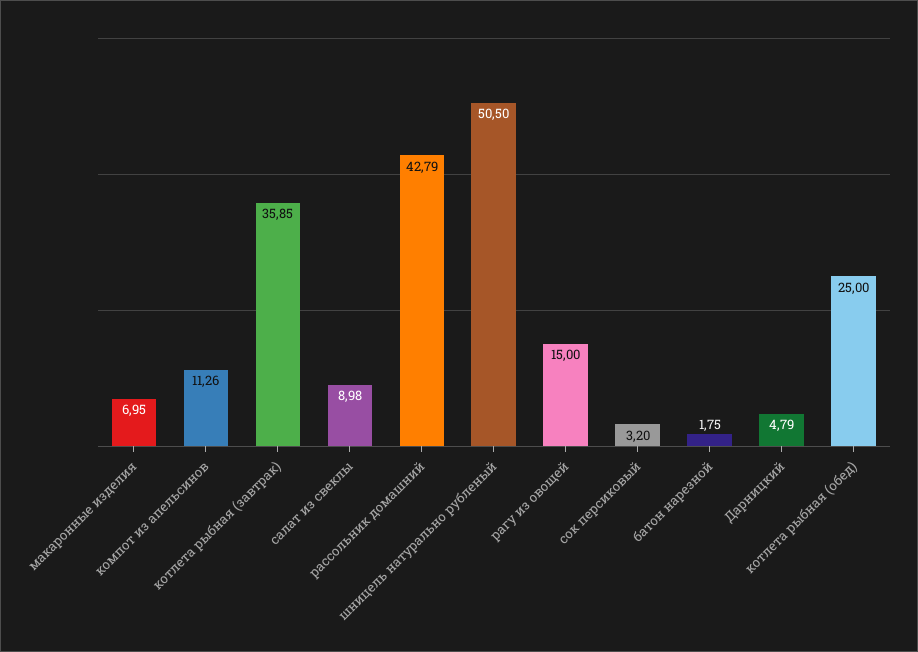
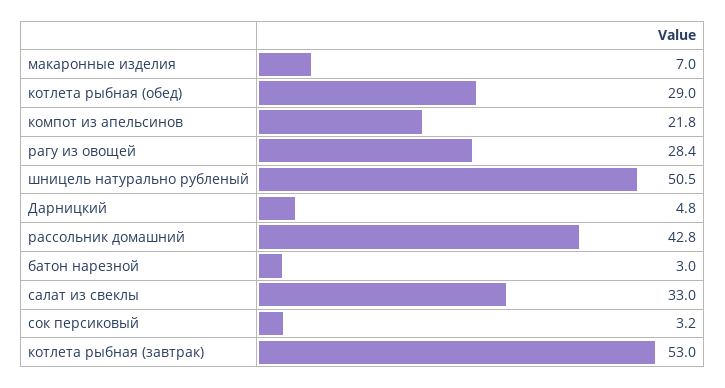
  {
    "макаронные изделия": 6.95,
-   "компот из апельсинов": 11.26,
+   "компот из апельсинов": 21.8,
-   "котлета рыбная (завтрак)": 35.85,
+   "котлета рыбная (завтрак)": 53,
-   "салат из свеклы": 8.98,
+   "салат из свеклы": 33,
    "рассольник домашний": 42.79,
    "шницель натурально рубленый": 50.5,
-   "рагу из овощей": 15,
+   "рагу из овощей": 28.4,
    "сок персиковый": 3.2,
-   "батон нарезной": 1.75,
+   "батон нарезной": 3,
    "Дарницкий": 4.79,
-   "котлета рыбная (обед)": 25
+   "котлета рыбная (обед)": 29
  }

